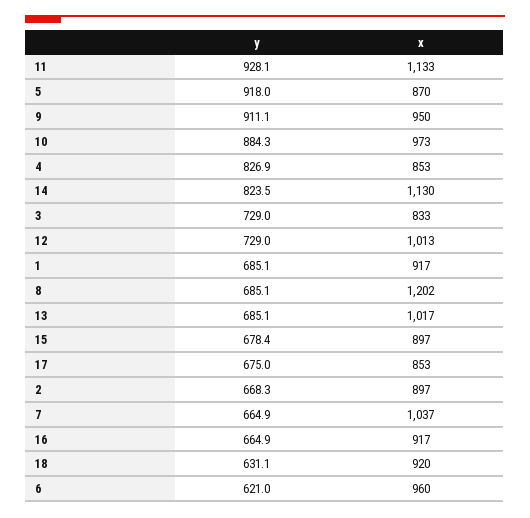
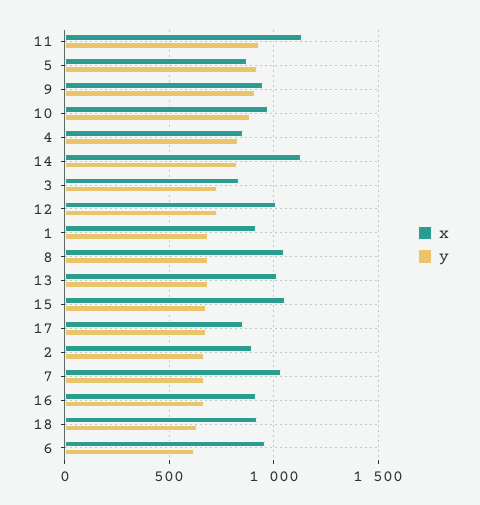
  {
    "y": {
      "11": 928.1,
      "5": 918,
      "9": 911.1,
      "10": 884.3,
      "4": 826.9,
      "14": 823.5,
      "3": 729,
      "12": 729,
      "1": 685.1,
      "8": 685.1,
      "13": 685.1,
      "15": 678.4,
      "17": 675,
      "2": 668.3,
      "7": 664.9,
      "16": 664.9,
      "18": 631.1,
      "6": 621
    },
    "x": {
      "11": 1133,
      "5": 870,
      "9": 950,
      "10": 973,
      "4": 853,
      "14": 1130,
      "3": 833,
      "12": 1013,
      "1": 917,
-     "8": 1202,
+     "8": 1050,
      "13": 1017,
-     "15": 897,
+     "15": 1050,
      "17": 853,
      "2": 897,
      "7": 1037,
      "16": 917,
      "18": 920,
      "6": 960
    }
  }

